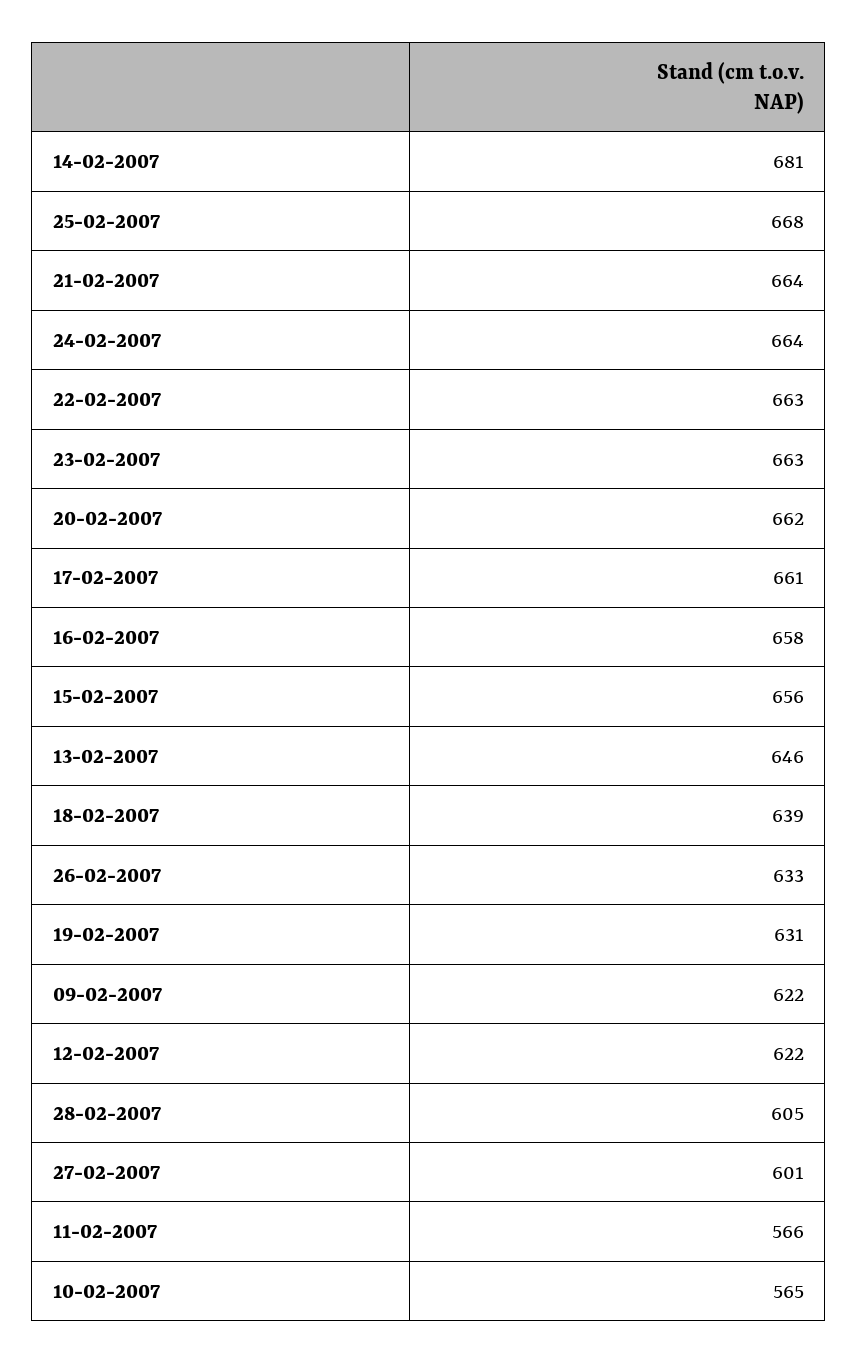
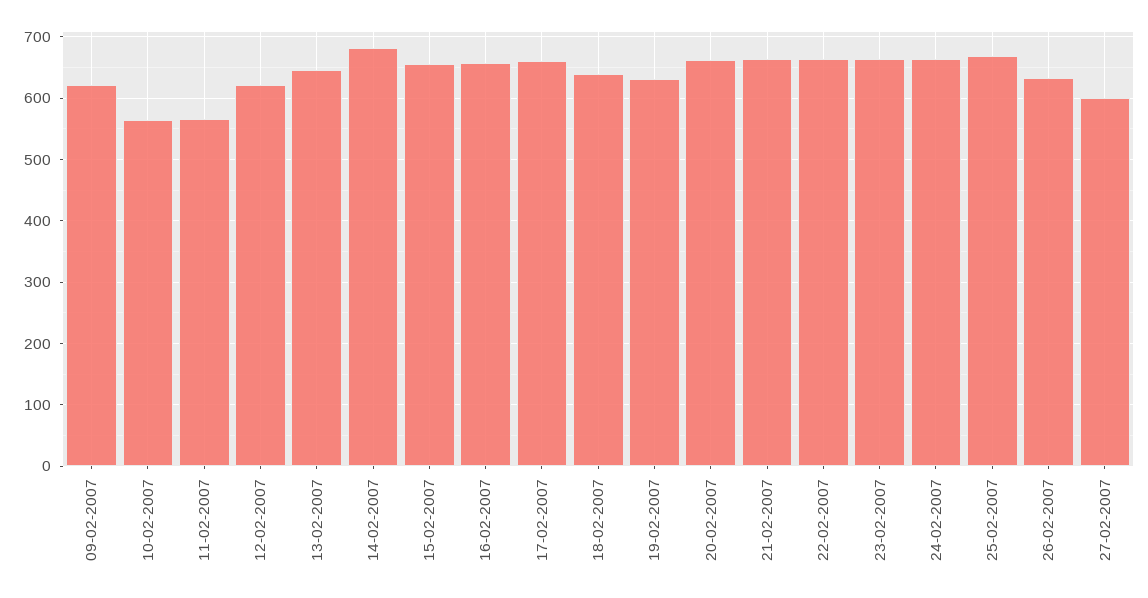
  {
    "14-02-2007": 681,
    "25-02-2007": 668,
    "21-02-2007": 664,
    "24-02-2007": 664,
    "22-02-2007": 663,
    "23-02-2007": 663,
    "20-02-2007": 662,
    "17-02-2007": 661,
    "16-02-2007": 658,
    "15-02-2007": 656,
    "13-02-2007": 646,
    "18-02-2007": 639,
    "26-02-2007": 633,
    "19-02-2007": 631,
    "09-02-2007": 622,
    "12-02-2007": 622,
-   "28-02-2007": 605,
    "27-02-2007": 601,
    "11-02-2007": 566,
    "10-02-2007": 565
  }

